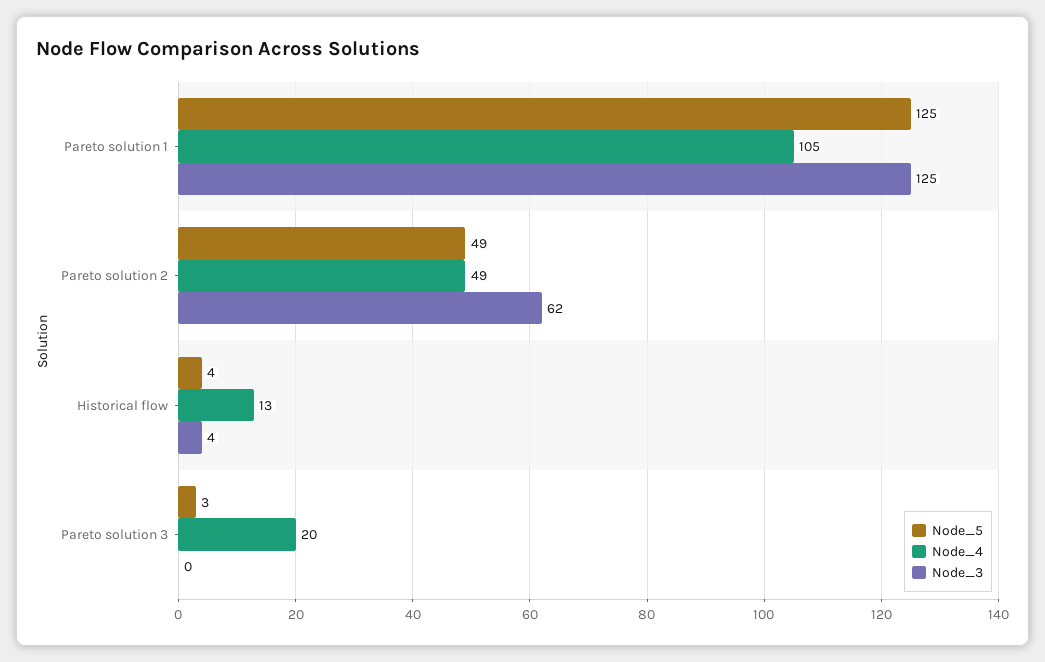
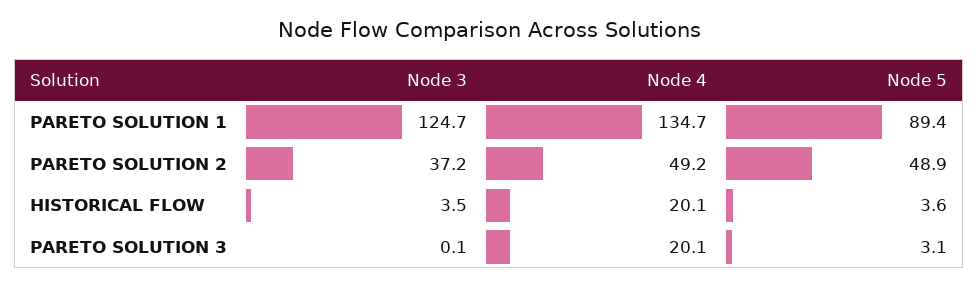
  {
    "Node_5": {
-     "Pareto solution 1": 125,
+     "Pareto solution 1": 89.4,
      "Pareto solution 2": 48.9,
      "Historical flow": 3.6,
      "Pareto solution 3": 3.1
    },
    "Node_4": {
-     "Pareto solution 1": 105,
+     "Pareto solution 1": 134.7,
      "Pareto solution 2": 49.2,
-     "Historical flow": 13,
+     "Historical flow": 20.1,
      "Pareto solution 3": 20.1
    },
    "Node_3": {
      "Pareto solution 1": 124.7,
-     "Pareto solution 2": 62,
+     "Pareto solution 2": 37.2,
      "Historical flow": 3.5,
      "Pareto solution 3": 0.1
    }
  }

